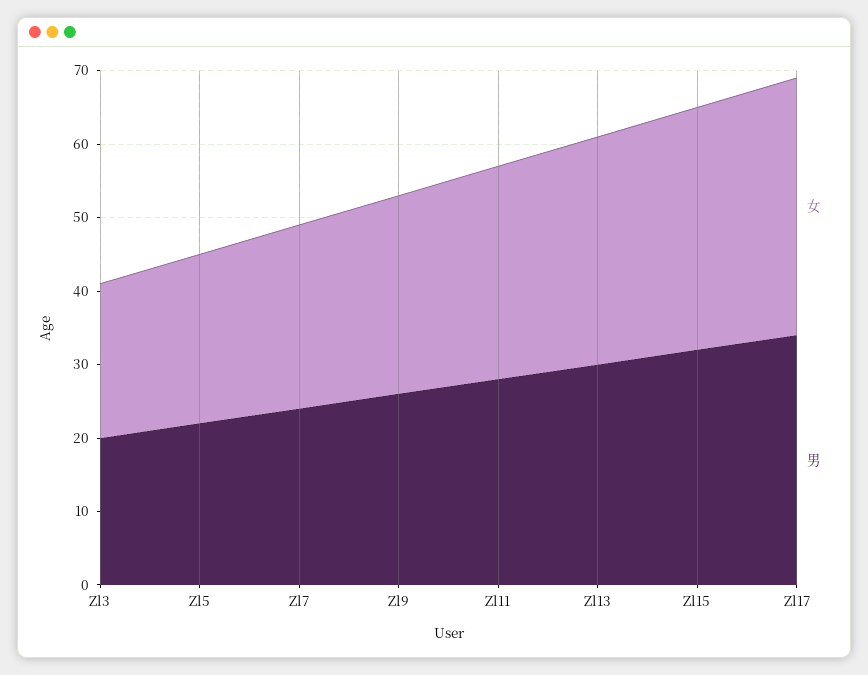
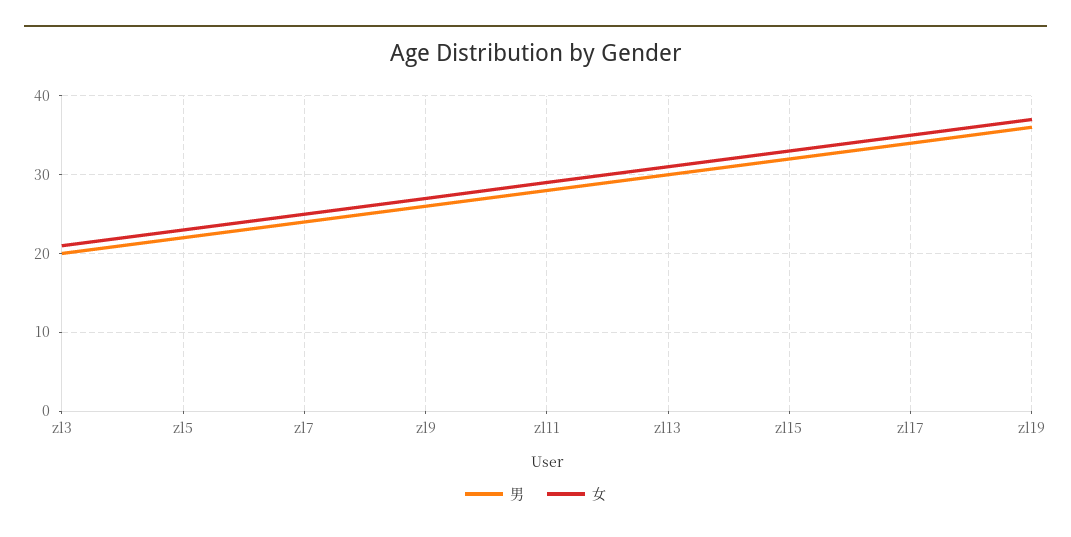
  {
    "女": {
      "Zl3": 21,
      "Zl5": 23,
      "Zl7": 25,
      "Zl9": 27,
      "Zl11": 29,
      "Zl13": 31,
      "Zl15": 33,
-     "Zl17": 35
+     "Zl17": 35,
+     "zl19": 37
    },
    "男": {
      "Zl3": 20,
      "Zl5": 22,
      "Zl7": 24,
      "Zl9": 26,
      "Zl11": 28,
      "Zl13": 30,
      "Zl15": 32,
-     "Zl17": 34
+     "Zl17": 34,
+     "zl19": 36
    }
  }

